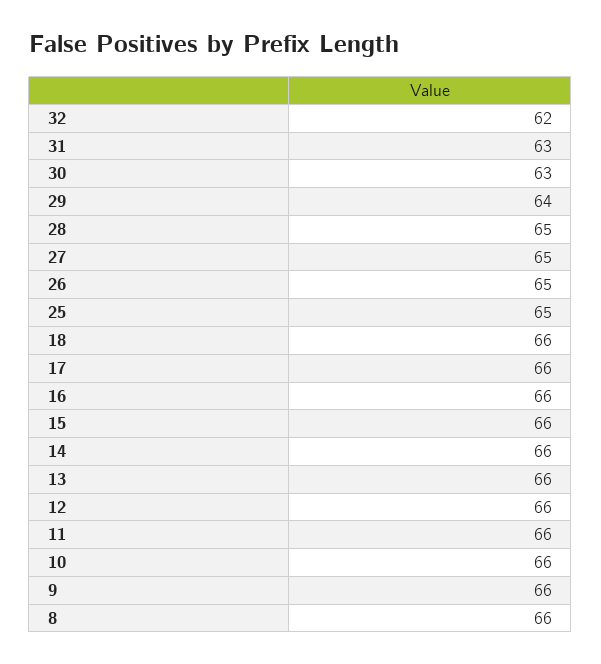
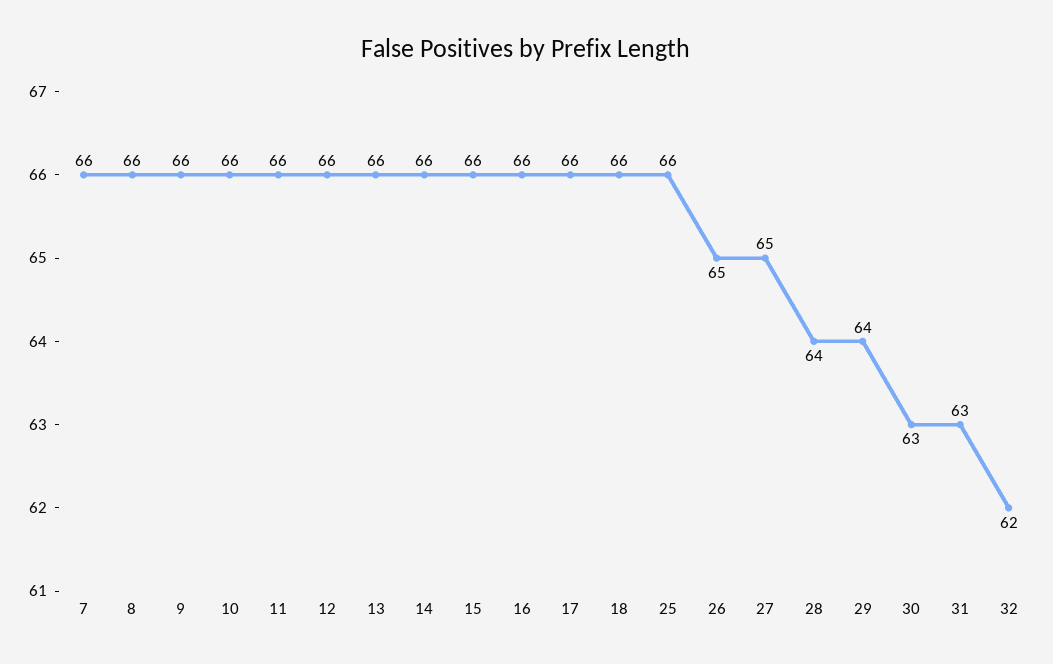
  {
    "32": 62,
    "31": 63,
    "30": 63,
    "29": 64,
-   "28": 65,
+   "28": 64,
    "27": 65,
    "26": 65,
-   "25": 65,
+   "25": 66,
    "18": 66,
    "17": 66,
    "16": 66,
    "15": 66,
    "14": 66,
    "13": 66,
    "12": 66,
    "11": 66,
    "10": 66,
    "9": 66,
-   "8": 66
+   "8": 66,
+   "7": 66
  }

